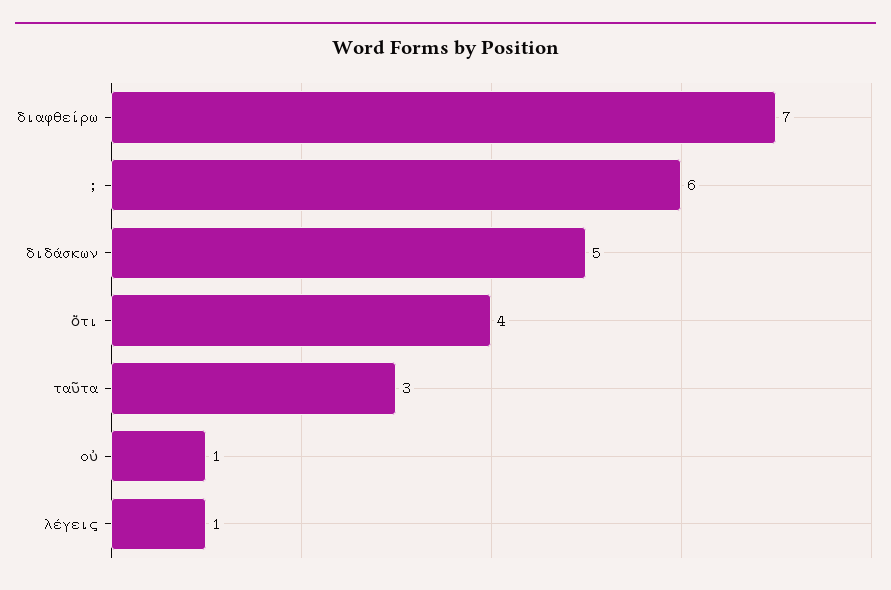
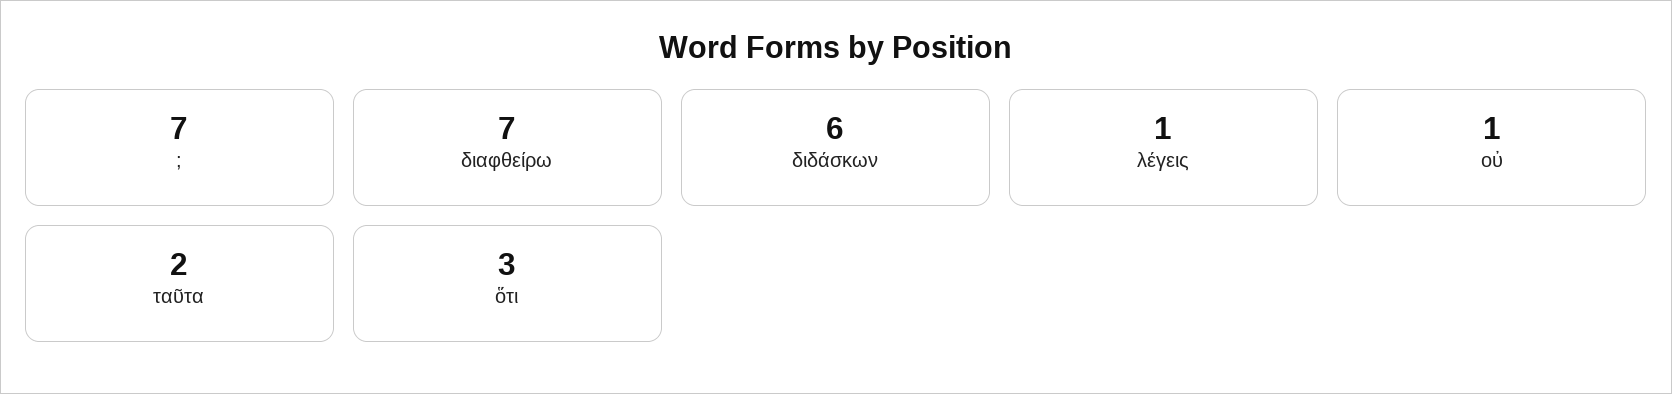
  {
    "διαφθείρω": 7,
-   ";": 6,
+   ";": 7,
-   "διδάσκων": 5,
+   "διδάσκων": 6,
-   "ὅτι": 4,
+   "ὅτι": 3,
-   "ταῦτα": 3,
+   "ταῦτα": 2,
    "οὐ": 1,
    "λέγεις": 1
  }

